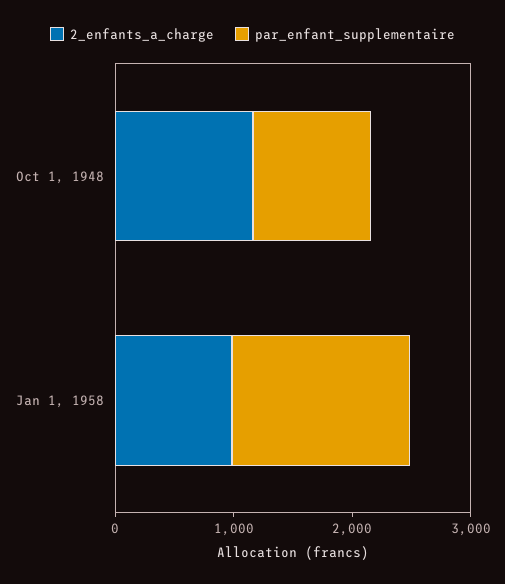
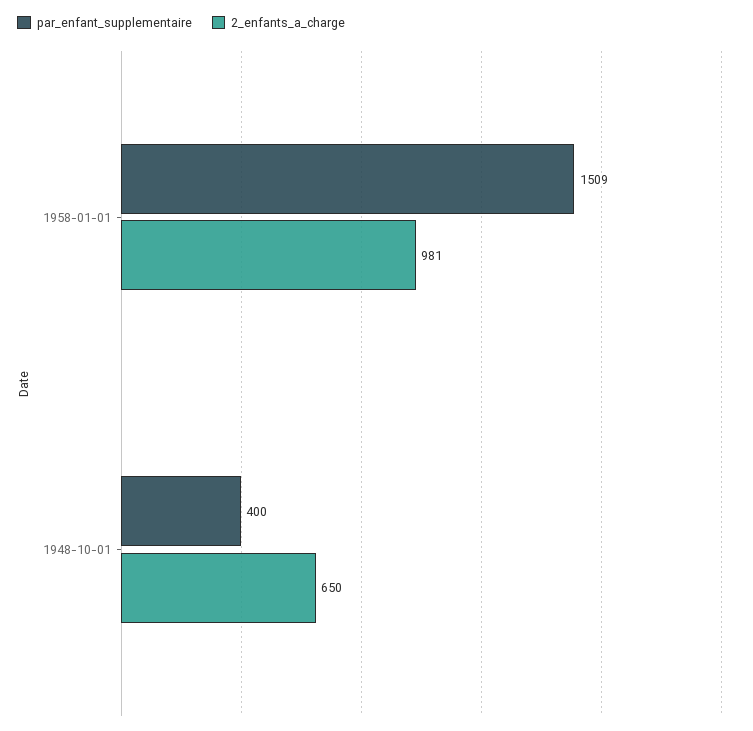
  {
    "2_enfants_a_charge": {
-     "Oct 1, 1948": 1200,
+     "Oct 1, 1948": 650,
      "Jan 1, 1958": 981
    },
    "par_enfant_supplementaire": {
-     "Oct 1, 1948": 1000,
+     "Oct 1, 1948": 400,
      "Jan 1, 1958": 1509
    }
  }

